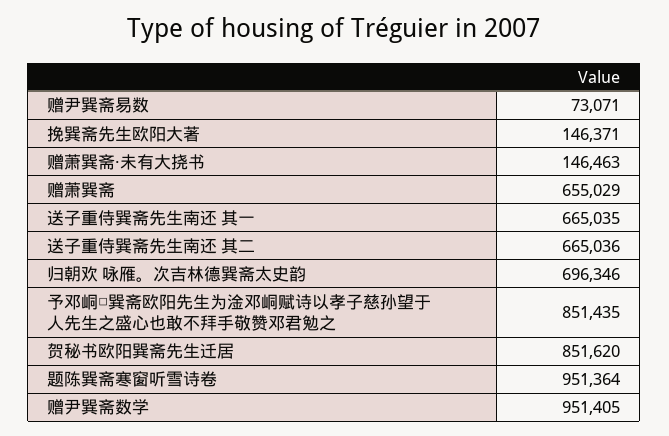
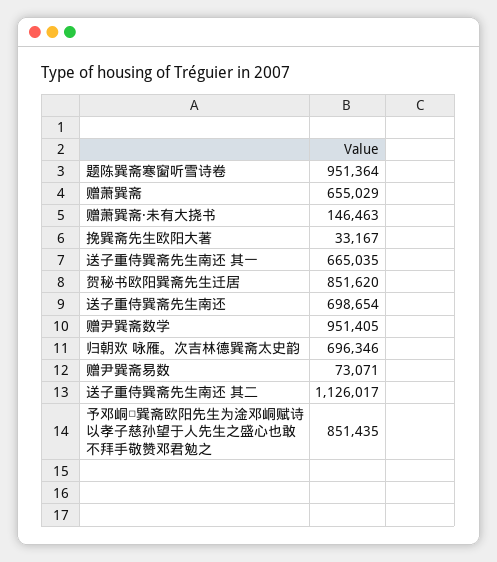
  {
    "赠尹巽斋易数": 73071,
-   "挽巽斋先生欧阳大著": 146371,
+   "挽巽斋先生欧阳大著": 33167,
    "赠萧巽斋·未有大挠书": 146463,
    "赠萧巽斋": 655029,
    "送子重侍巽斋先生南还 其一": 665035,
-   "送子重侍巽斋先生南还 其二": 665036,
+   "送子重侍巽斋先生南还 其二": 1126017,
    "归朝欢 咏雁。次吉林德巽斋太史韵": 696346,
    "予邓峒□巽斋欧阳先生为淦邓峒赋诗以孝子慈孙望于人先生之盛心也敢不拜手敬赞邓君勉之": 851435,
    "贺秘书欧阳巽斋先生迁居": 851620,
    "题陈巽斋寒窗听雪诗卷": 951364,
-   "赠尹巽斋数学": 951405
+   "赠尹巽斋数学": 951405,
+   "送子重侍巽斋先生南还": 698654
  }

